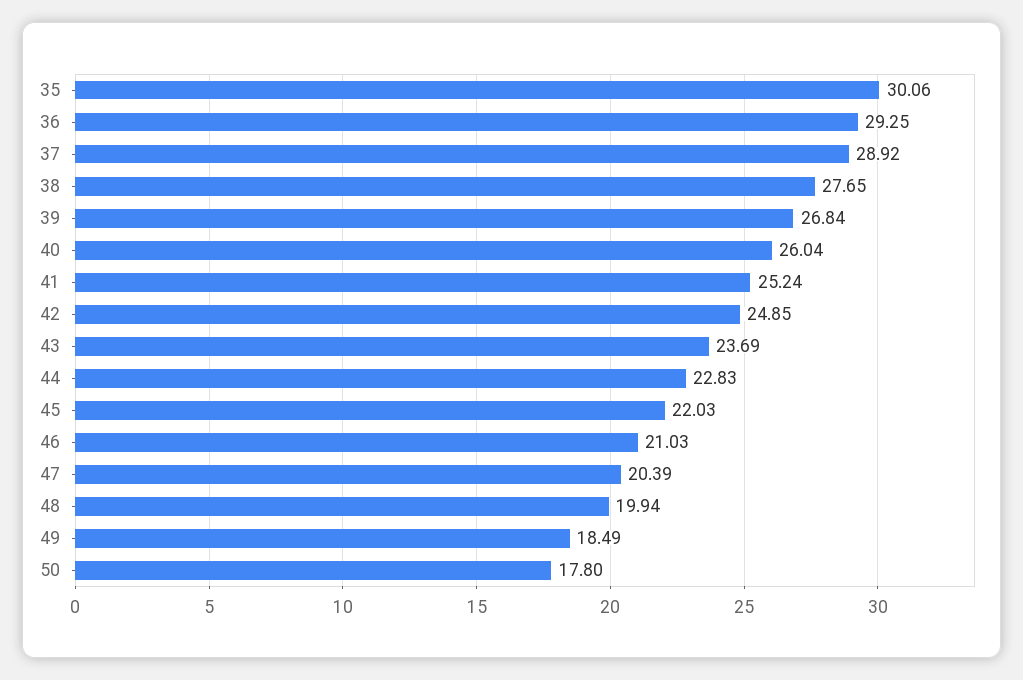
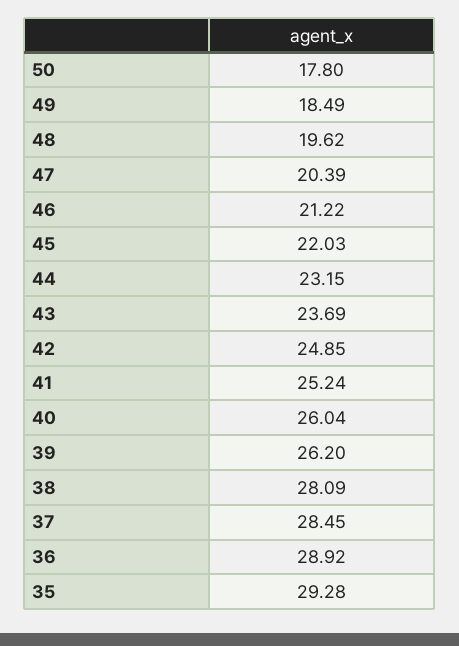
  {
-   "35": 30.06,
+   "35": 29.28,
-   "36": 29.25,
+   "36": 28.92,
-   "37": 28.92,
+   "37": 28.45,
-   "38": 27.65,
+   "38": 28.09,
-   "39": 26.84,
+   "39": 26.2,
    "40": 26.04,
    "41": 25.24,
    "42": 24.85,
    "43": 23.69,
-   "44": 22.83,
+   "44": 23.15,
    "45": 22.03,
-   "46": 21.03,
+   "46": 21.22,
    "47": 20.39,
-   "48": 19.94,
+   "48": 19.62,
    "49": 18.49,
    "50": 17.8
  }

